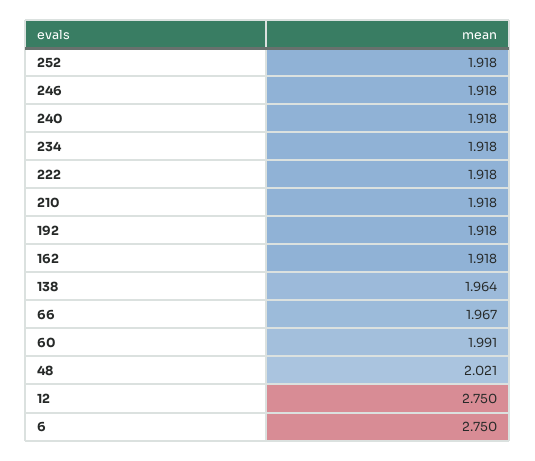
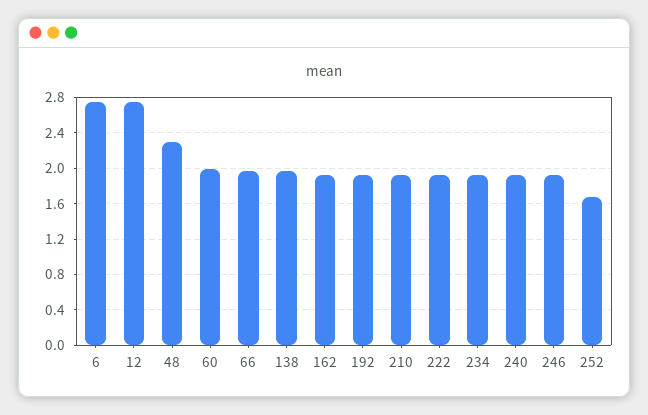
  {
-   "252": 1.918,
+   "252": 1.7,
    "246": 1.918,
    "240": 1.918,
    "234": 1.918,
    "222": 1.918,
    "210": 1.918,
    "192": 1.918,
    "162": 1.918,
    "138": 1.964,
    "66": 1.967,
    "60": 1.991,
-   "48": 2.021,
+   "48": 2.3,
    "12": 2.75,
    "6": 2.75
  }

